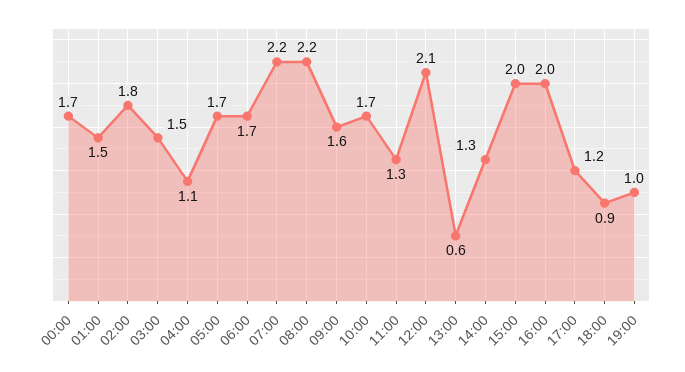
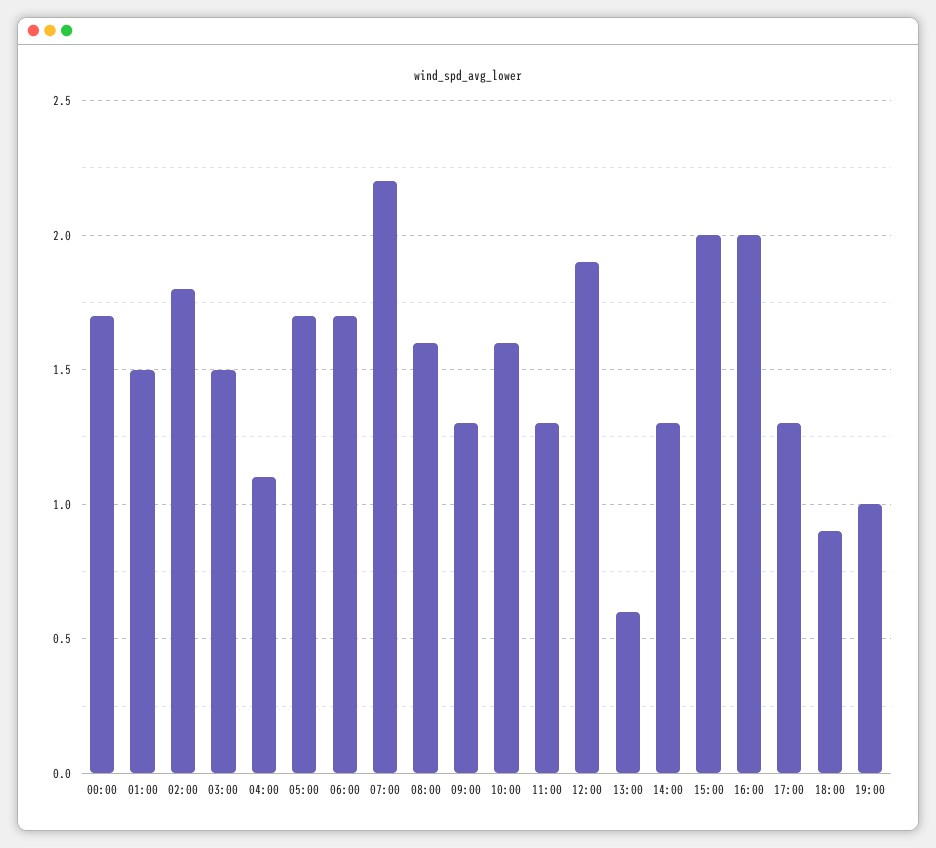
  {
    "00:00": 1.7,
    "01:00": 1.5,
    "02:00": 1.8,
    "03:00": 1.5,
    "04:00": 1.1,
    "05:00": 1.7,
    "06:00": 1.7,
    "07:00": 2.2,
-   "08:00": 2.2,
+   "08:00": 1.6,
-   "09:00": 1.6,
+   "09:00": 1.3,
-   "10:00": 1.7,
+   "10:00": 1.6,
    "11:00": 1.3,
-   "12:00": 2.1,
+   "12:00": 1.9,
    "13:00": 0.6,
    "14:00": 1.3,
    "15:00": 2,
    "16:00": 2,
-   "17:00": 1.2,
+   "17:00": 1.3,
    "18:00": 0.9,
    "19:00": 1
  }

